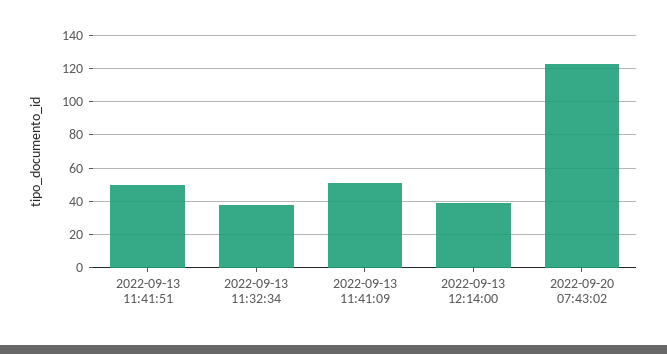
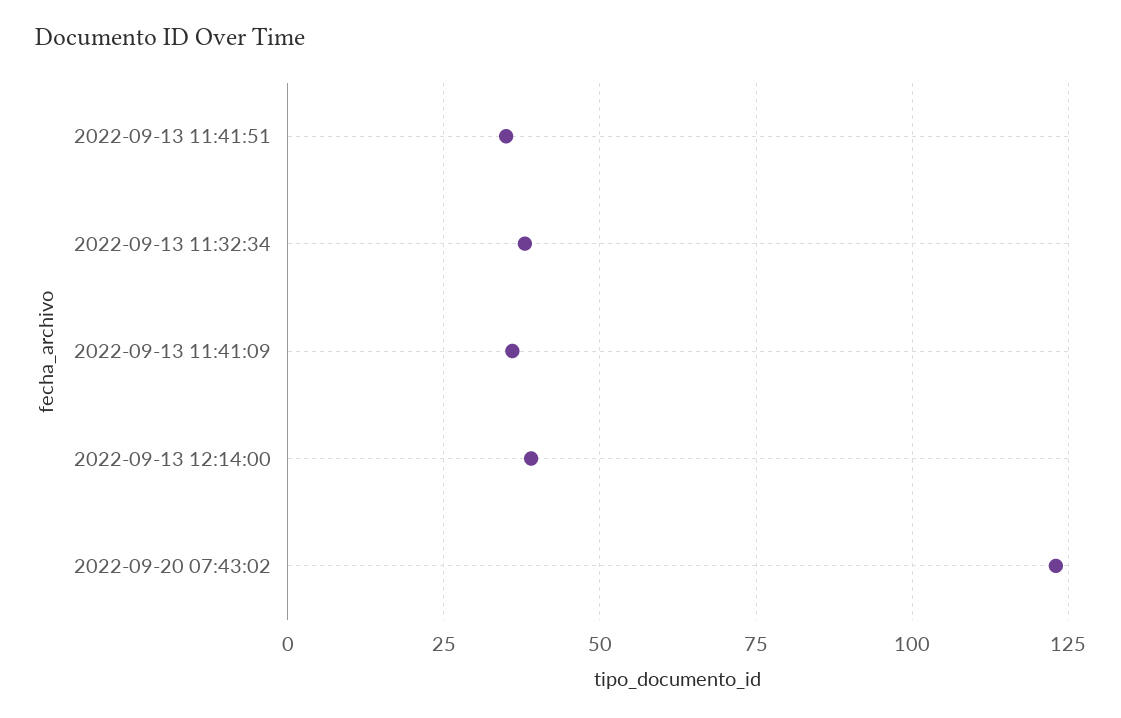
  {
-   "2022-09-13 11:41:51": 50,
+   "2022-09-13 11:41:51": 35,
    "2022-09-13 11:32:34": 40,
-   "2022-09-13 11:41:09": 50,
+   "2022-09-13 11:41:09": 35,
    "2022-09-13 12:14:00": 40,
    "2022-09-20 07:43:02": 125
  }

